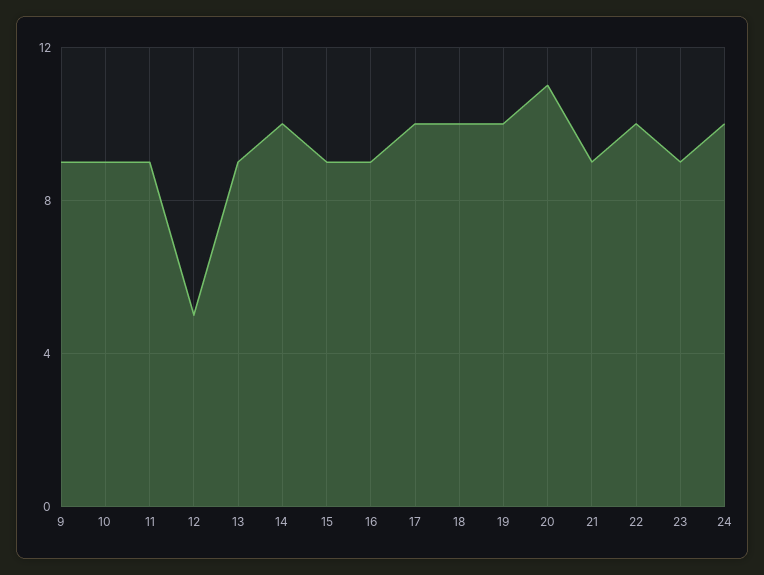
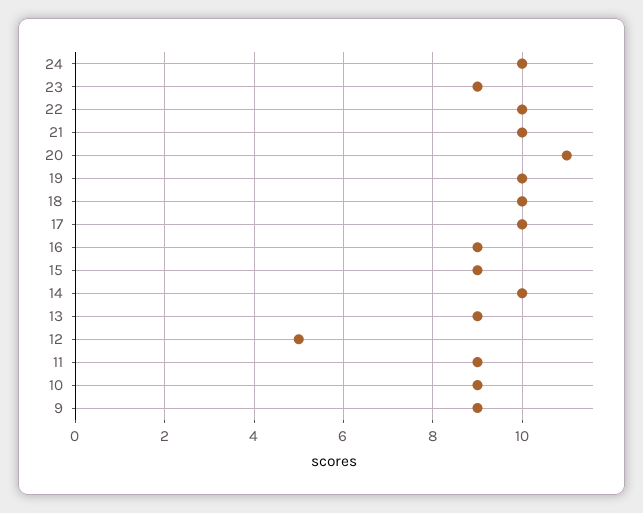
  {
    "9": 9,
    "10": 9,
    "11": 9,
    "12": 5,
    "13": 9,
    "14": 10,
    "15": 9,
    "16": 9,
    "17": 10,
    "18": 10,
    "19": 10,
    "20": 11,
-   "21": 9,
+   "21": 10,
    "22": 10,
    "23": 9,
    "24": 10
  }

